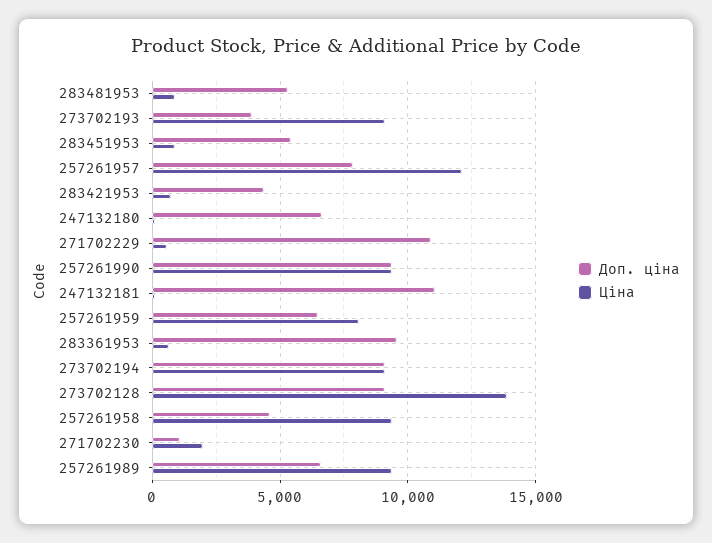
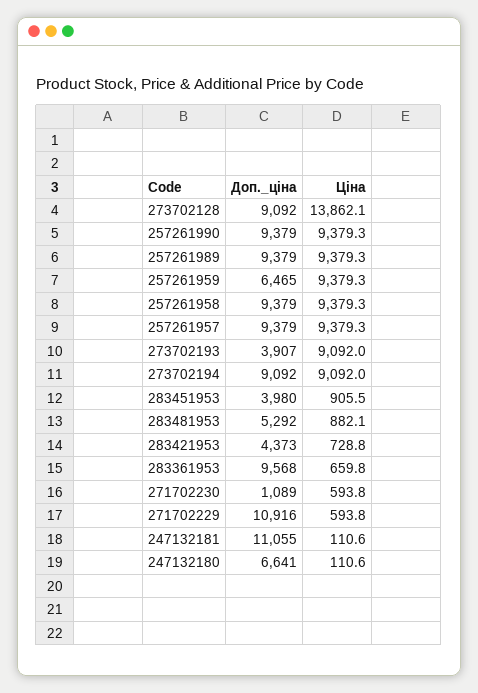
  {
    "Доп. ціна": {
      "283481953": 5292,
      "273702193": 3907,
-     "283451953": 5500,
+     "283451953": 3980,
-     "257261957": 8000,
+     "257261957": 9379,
      "283421953": 4373,
      "247132180": 6641,
      "271702229": 10916,
      "257261990": 9379,
      "247132181": 11055,
      "257261959": 6465,
      "283361953": 9568,
      "273702194": 9092,
      "273702128": 9092,
-     "257261958": 4500,
+     "257261958": 9379,
      "271702230": 1089,
-     "257261989": 6500
+     "257261989": 9379
    },
    "Ціна": {
      "283481953": 882.1,
      "273702193": 9092,
      "283451953": 905.5,
-     "257261957": 12000,
+     "257261957": 9379.3,
      "283421953": 728.8,
      "247132180": 110.6,
      "271702229": 593.8,
      "257261990": 9379.3,
      "247132181": 110.6,
-     "257261959": 8000,
+     "257261959": 9379.3,
      "283361953": 659.8,
      "273702194": 9092,
      "273702128": 13862.1,
      "257261958": 9379.3,
-     "271702230": 2000,
+     "271702230": 593.8,
      "257261989": 9379.3
    }
  }

